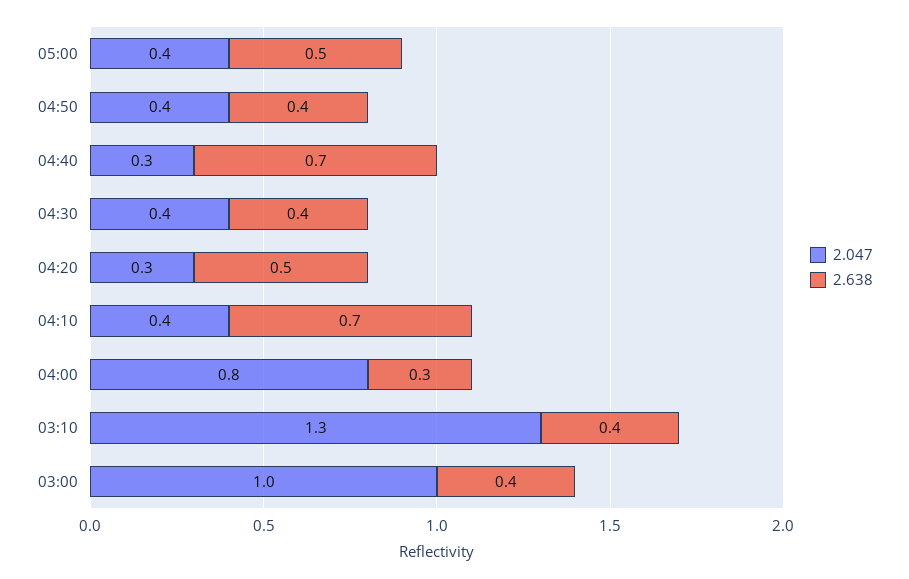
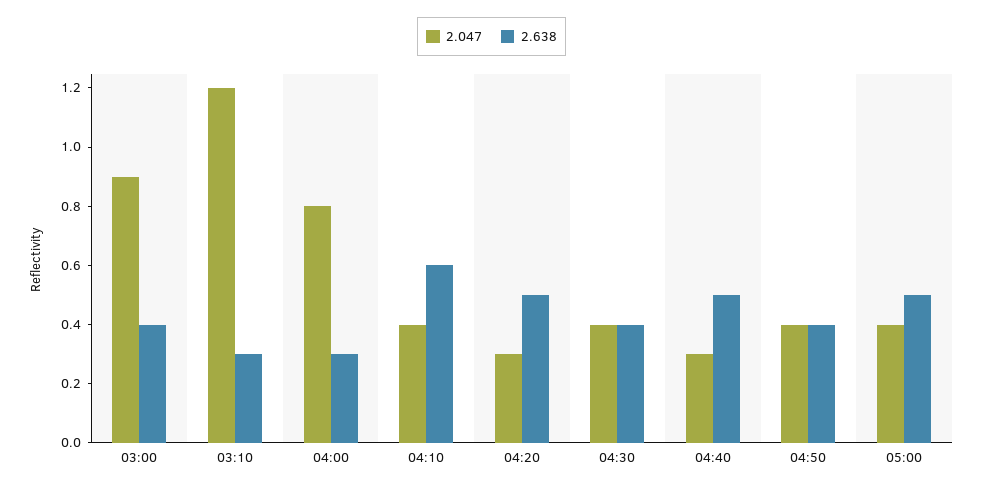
  {
    "2.047": {
      "05:00": 0.4,
      "04:50": 0.4,
      "04:40": 0.3,
      "04:30": 0.4,
      "04:20": 0.3,
      "04:10": 0.4,
      "04:00": 0.8,
-     "03:10": 1.3,
+     "03:10": 1.2,
-     "03:00": 1
+     "03:00": 0.9
    },
    "2.638": {
      "05:00": 0.5,
      "04:50": 0.4,
-     "04:40": 0.7,
+     "04:40": 0.5,
      "04:30": 0.4,
      "04:20": 0.5,
-     "04:10": 0.7,
+     "04:10": 0.6,
      "04:00": 0.3,
-     "03:10": 0.4,
+     "03:10": 0.3,
      "03:00": 0.4
    }
  }

